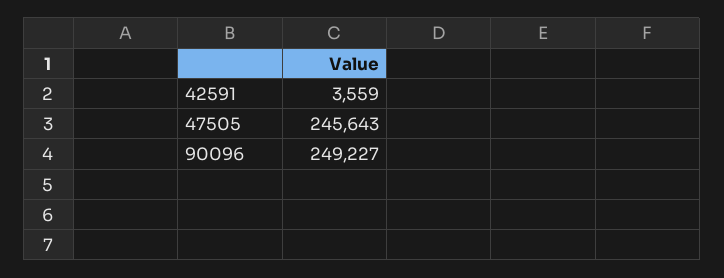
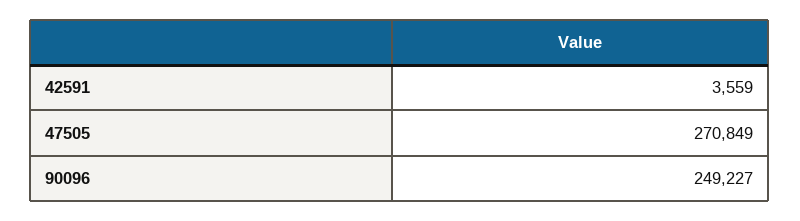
  {
    "42591": 3559,
-   "47505": 245643,
+   "47505": 270849,
    "90096": 249227
  }

